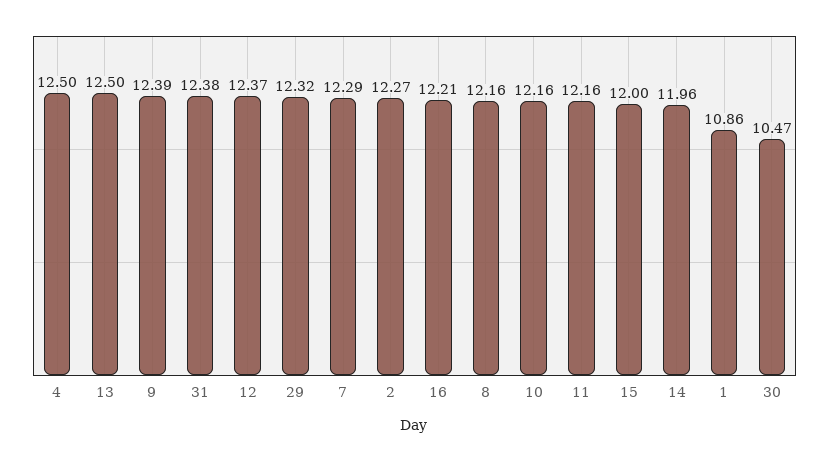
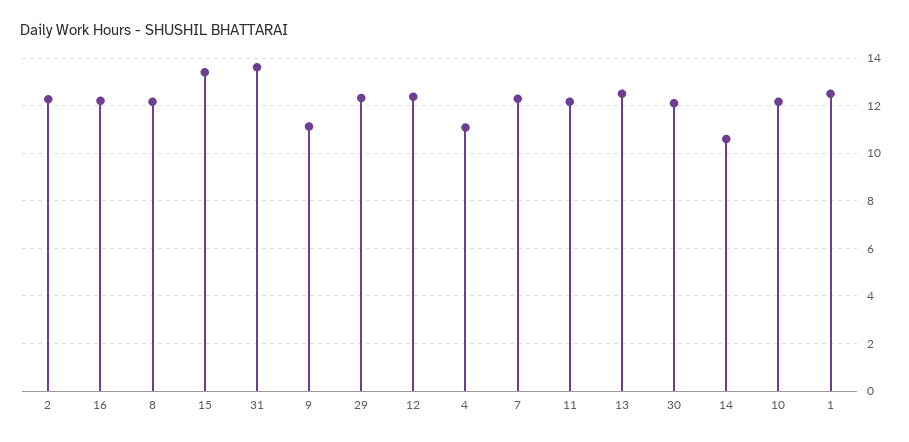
  {
-   "4": 12.5,
+   "4": 11,
    "13": 12.5,
-   "9": 12.39,
+   "9": 11,
-   "31": 12.38,
+   "31": 13.5,
    "12": 12.37,
    "29": 12.32,
    "7": 12.29,
    "2": 12.27,
    "16": 12.21,
    "8": 12.16,
    "10": 12.16,
    "11": 12.16,
-   "15": 12,
+   "15": 13.5,
-   "14": 11.96,
+   "14": 10.5,
-   "1": 10.86,
+   "1": 12.5,
-   "30": 10.47
+   "30": 12
  }

